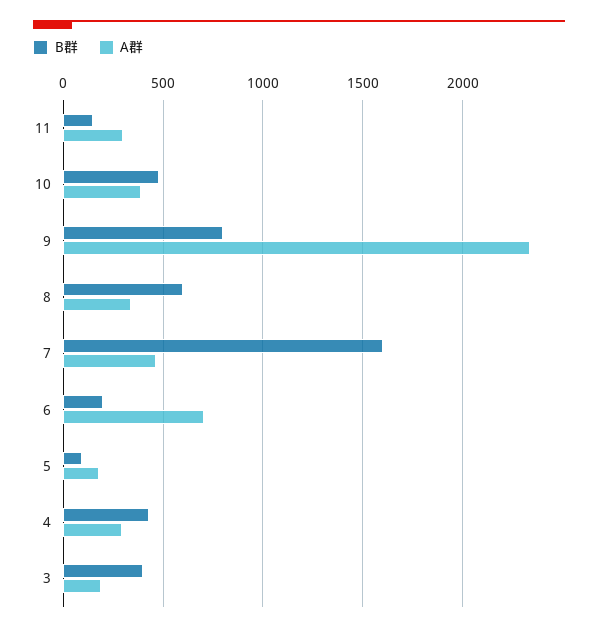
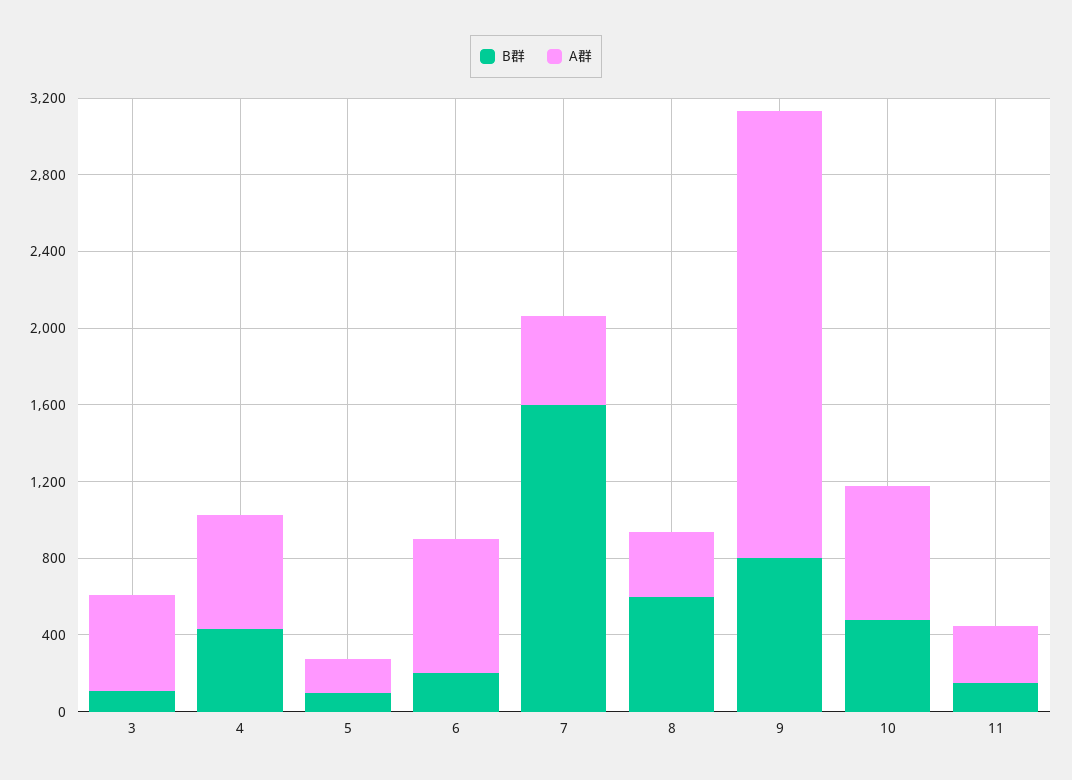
  {
    "B群": {
      "11": 150,
      "10": 500,
      "9": 800,
      "8": 600,
      "7": 1600,
      "6": 200,
      "5": 100,
      "4": 450,
-     "3": 400
+     "3": 100
    },
    "A群": {
      "11": 300,
-     "10": 400,
+     "10": 700,
      "9": 2350,
      "8": 350,
      "7": 450,
      "6": 700,
      "5": 200,
-     "4": 300,
+     "4": 600,
-     "3": 200
+     "3": 500
    }
  }

